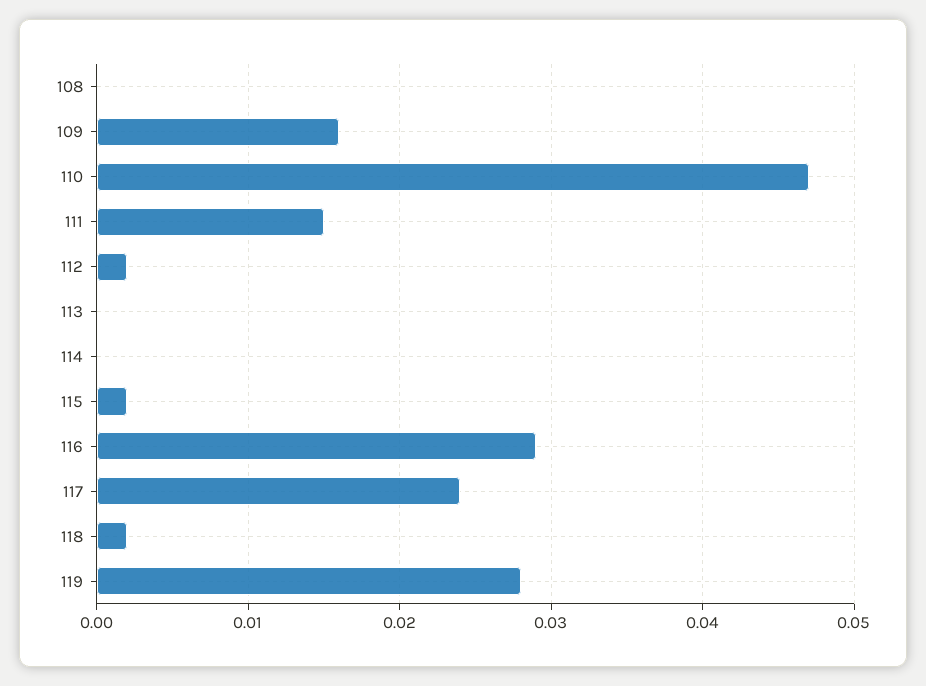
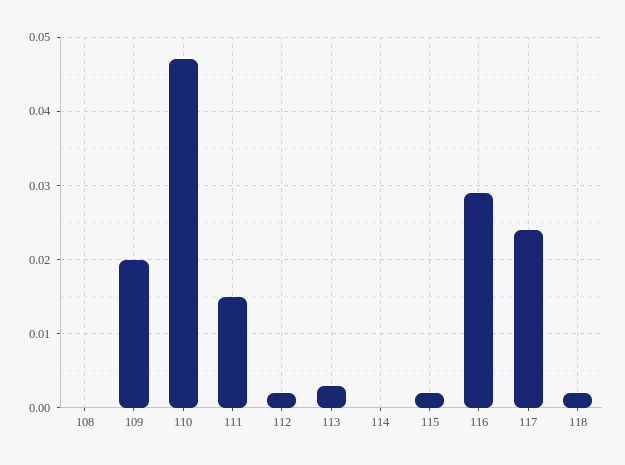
  {
    "108": 0,
-   "109": 0.016,
+   "109": 0.02,
    "110": 0.047,
    "111": 0.015,
    "112": 0.002,
-   "113": 0,
+   "113": 0.003,
    "114": 0,
    "115": 0.002,
    "116": 0.029,
    "117": 0.024,
-   "118": 0.002,
+   "118": 0.002
-   "119": 0.028
  }

